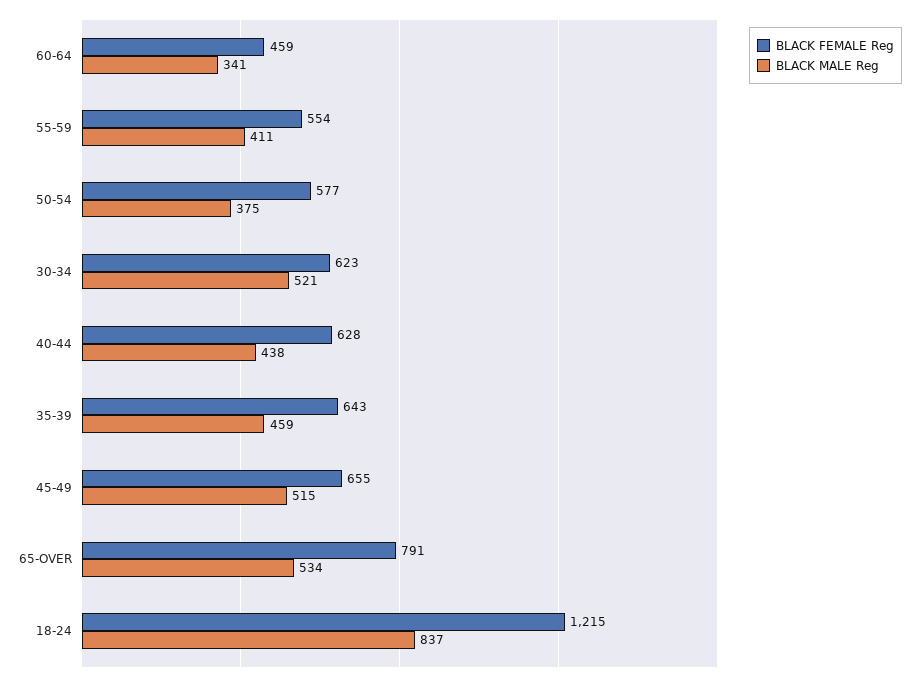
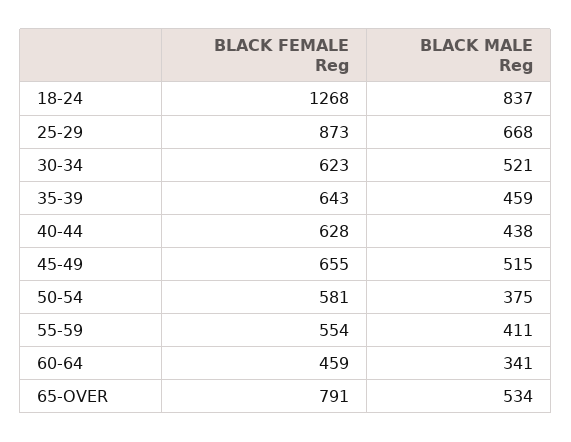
  {
    "BLACK FEMALE Reg": {
      "60-64": 459,
      "55-59": 554,
-     "50-54": 577,
+     "50-54": 581,
      "30-34": 623,
      "40-44": 628,
      "35-39": 643,
      "45-49": 655,
      "65-OVER": 791,
-     "18-24": 1215
+     "18-24": 1268,
+     "25-29": 873
    },
    "BLACK MALE Reg": {
      "60-64": 341,
      "55-59": 411,
      "50-54": 375,
      "30-34": 521,
      "40-44": 438,
      "35-39": 459,
      "45-49": 515,
      "65-OVER": 534,
-     "18-24": 837
+     "18-24": 837,
+     "25-29": 668
    }
  }

